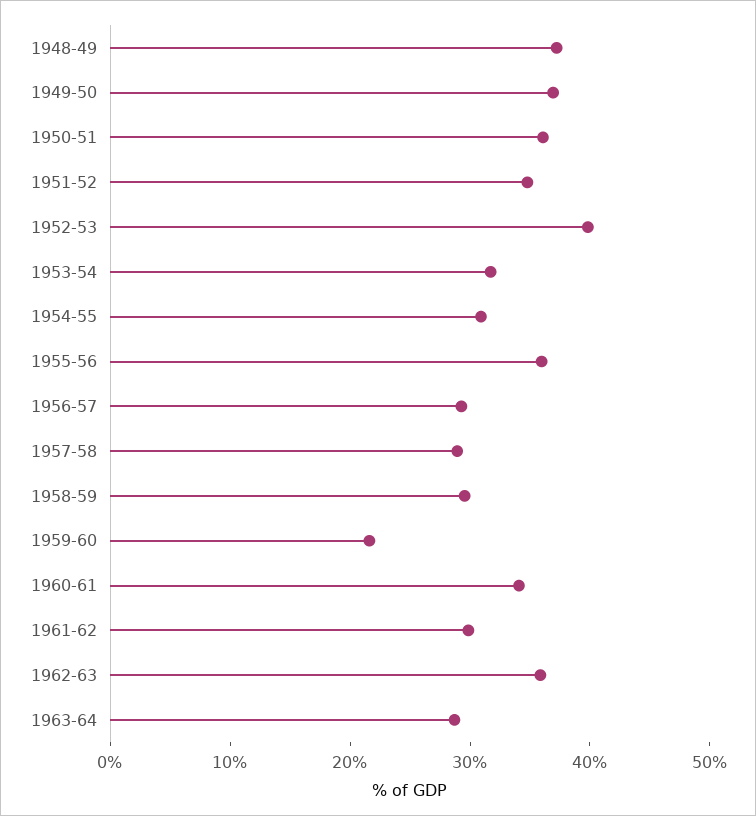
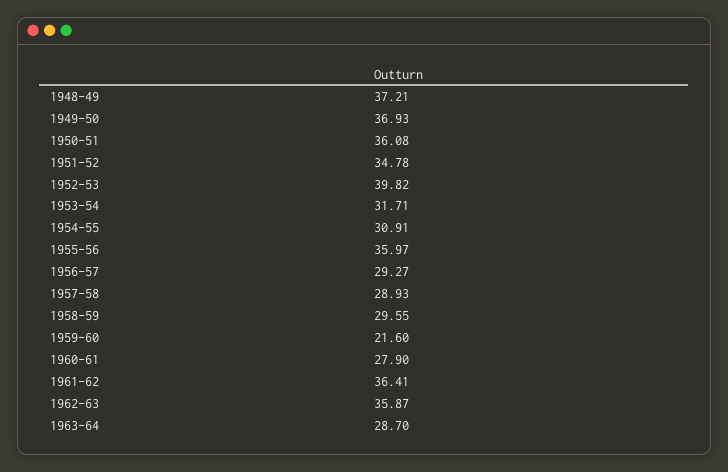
  {
    "1948-49": 37.21,
    "1949-50": 36.93,
    "1950-51": 36.08,
    "1951-52": 34.78,
    "1952-53": 39.82,
    "1953-54": 31.71,
    "1954-55": 30.91,
    "1955-56": 35.97,
    "1956-57": 29.27,
    "1957-58": 28.93,
    "1958-59": 29.55,
    "1959-60": 21.6,
-   "1960-61": 34,
+   "1960-61": 27.9,
-   "1961-62": 30,
+   "1961-62": 36.41,
    "1962-63": 35.87,
    "1963-64": 28.7
  }

